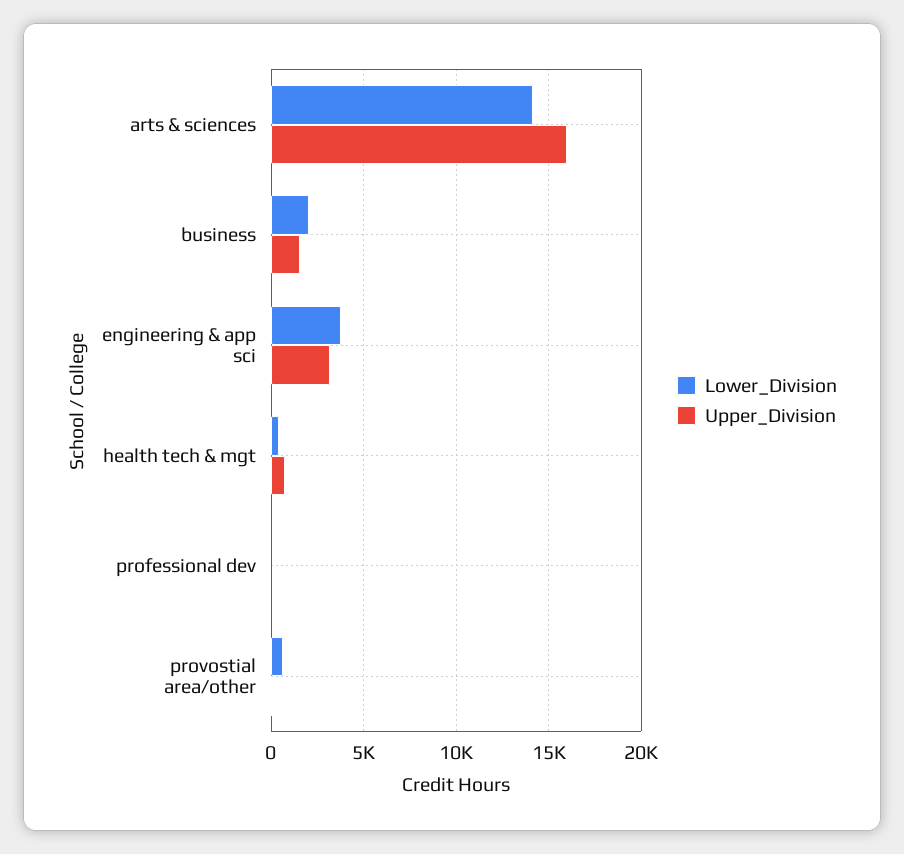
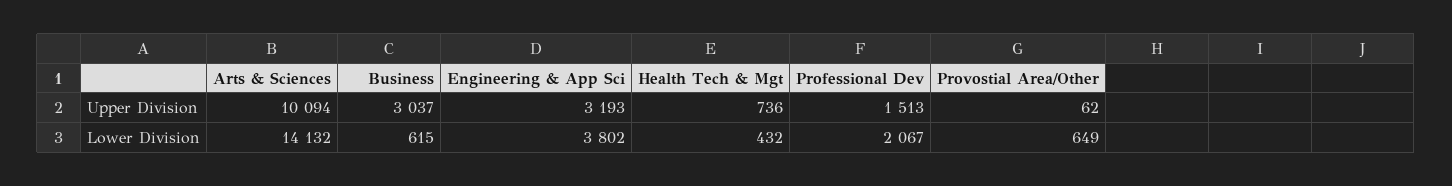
  {
    "Lower_Division": {
      "arts & sciences": 14132,
-     "business": 2000,
+     "business": 615,
      "engineering & app sci": 3802,
      "health tech & mgt": 432,
-     "professional dev": 0,
+     "professional dev": 2067,
      "provostial area/other": 649
    },
    "Upper_Division": {
-     "arts & sciences": 16000,
+     "arts & sciences": 10094,
-     "business": 1500,
+     "business": 3037,
      "engineering & app sci": 3193,
      "health tech & mgt": 736,
-     "professional dev": 0,
+     "professional dev": 1513,
      "provostial area/other": 62
    }
  }

